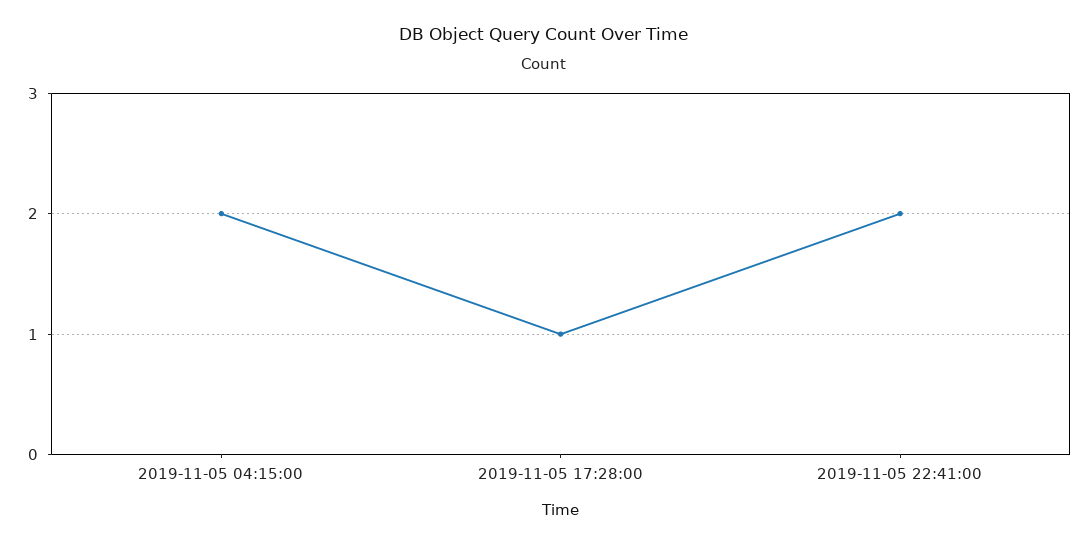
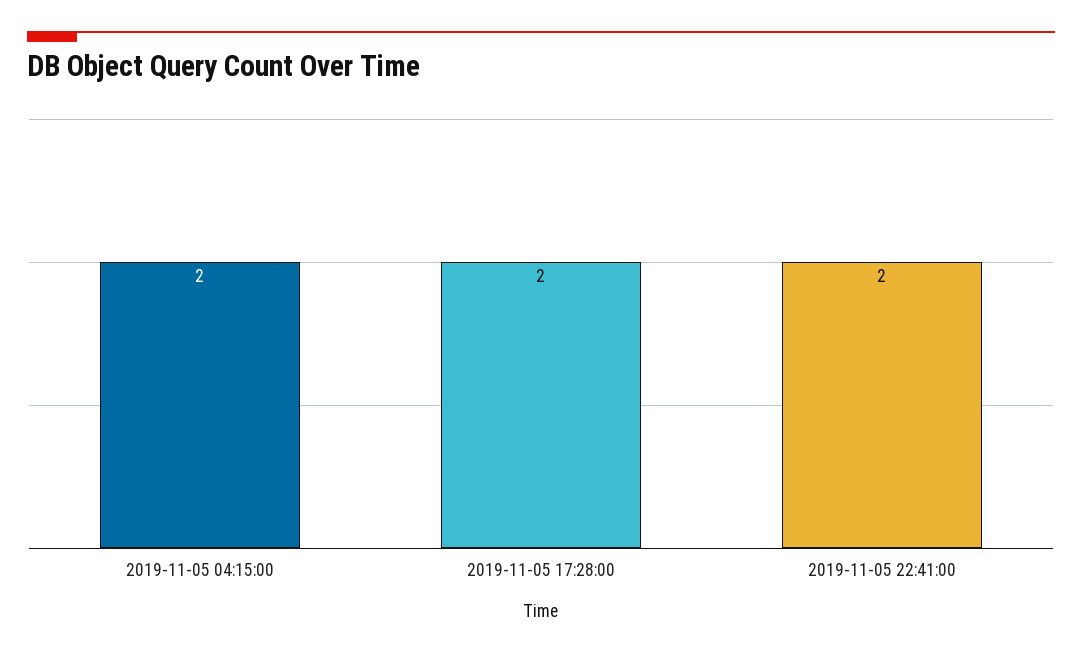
  {
    "2019-11-05 04:15:00": 2,
-   "2019-11-05 17:28:00": 1,
+   "2019-11-05 17:28:00": 2,
    "2019-11-05 22:41:00": 2
  }

